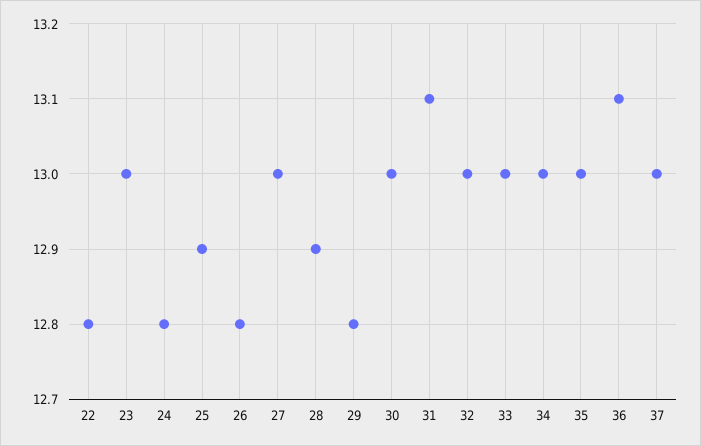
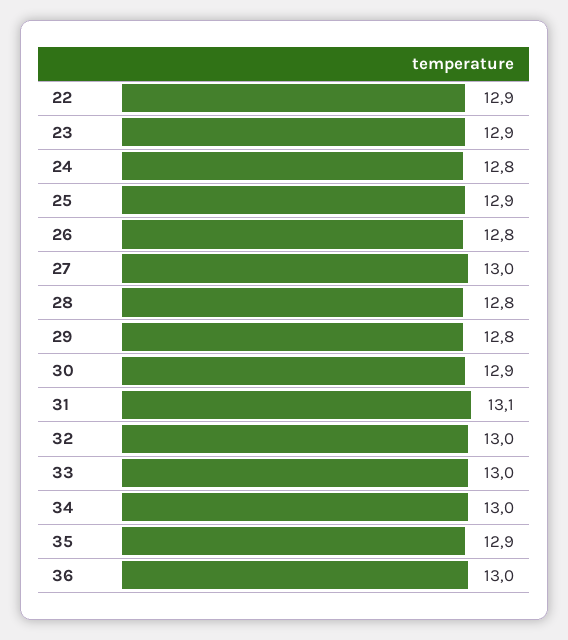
  {
-   "22": 12.8,
+   "22": 12.9,
-   "23": 13,
+   "23": 12.9,
    "24": 12.8,
    "25": 12.9,
    "26": 12.8,
    "27": 13,
-   "28": 12.9,
+   "28": 12.8,
    "29": 12.8,
-   "30": 13,
+   "30": 12.9,
    "31": 13.1,
    "32": 13,
    "33": 13,
    "34": 13,
-   "35": 13,
+   "35": 12.9,
-   "36": 13.1,
+   "36": 13
-   "37": 13
  }

